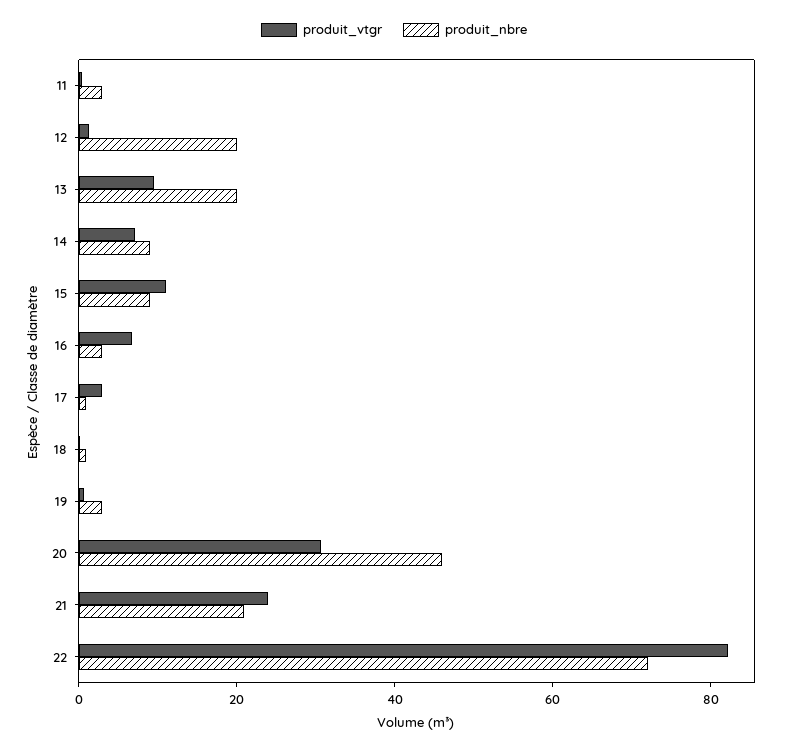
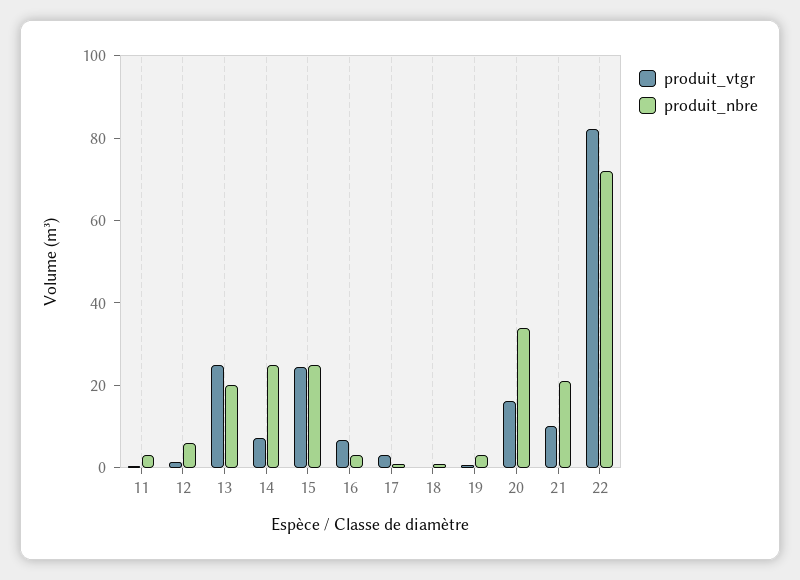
  {
    "produit_vtgr": {
      "11": 0,
      "12": 0,
-     "13": 10,
+     "13": 25,
      "14": 5,
-     "15": 10,
+     "15": 25,
      "16": 5,
      "17": 5,
      "18": 0,
      "19": 0,
-     "20": 30,
+     "20": 15,
-     "21": 25,
+     "21": 10,
      "22": 80
    },
    "produit_nbre": {
      "11": 5,
-     "12": 20,
+     "12": 5,
      "13": 20,
-     "14": 10,
+     "14": 25,
-     "15": 10,
+     "15": 25,
      "16": 5,
      "17": 0,
      "18": 0,
      "19": 5,
-     "20": 45,
+     "20": 35,
      "21": 20,
      "22": 70
    }
  }

